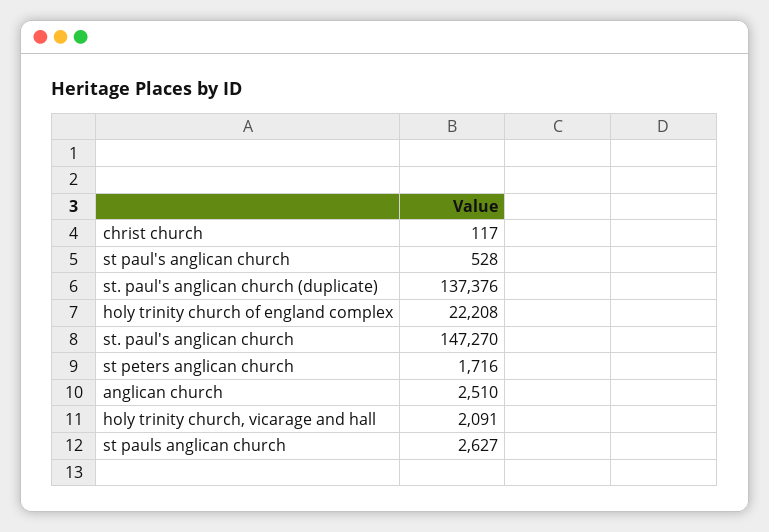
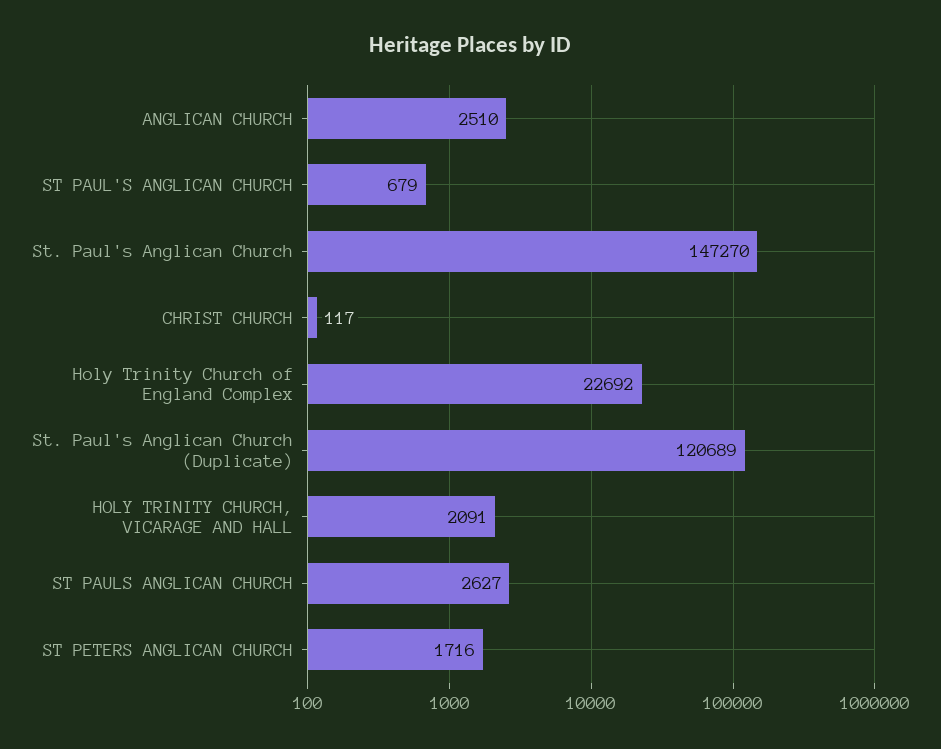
  {
    "christ church": 117,
-   "st paul's anglican church": 528,
+   "st paul's anglican church": 679,
-   "st. paul's anglican church (duplicate)": 137376,
+   "st. paul's anglican church (duplicate)": 120689,
-   "holy trinity church of england complex": 22208,
+   "holy trinity church of england complex": 22692,
    "st. paul's anglican church": 147270,
    "st peters anglican church": 1716,
    "anglican church": 2510,
    "holy trinity church, vicarage and hall": 2091,
    "st pauls anglican church": 2627
  }

